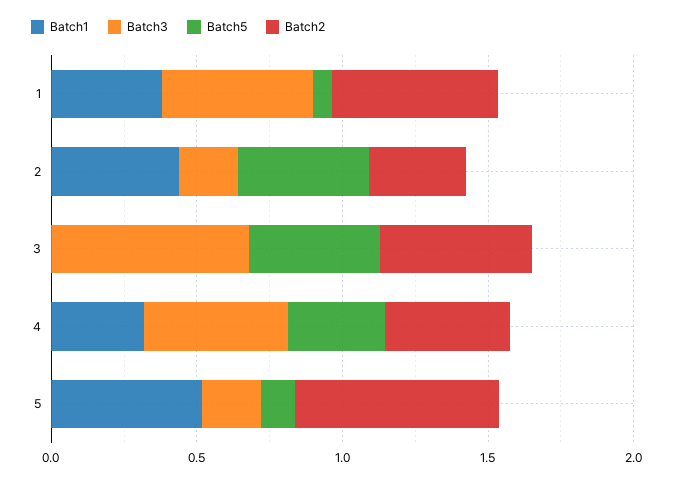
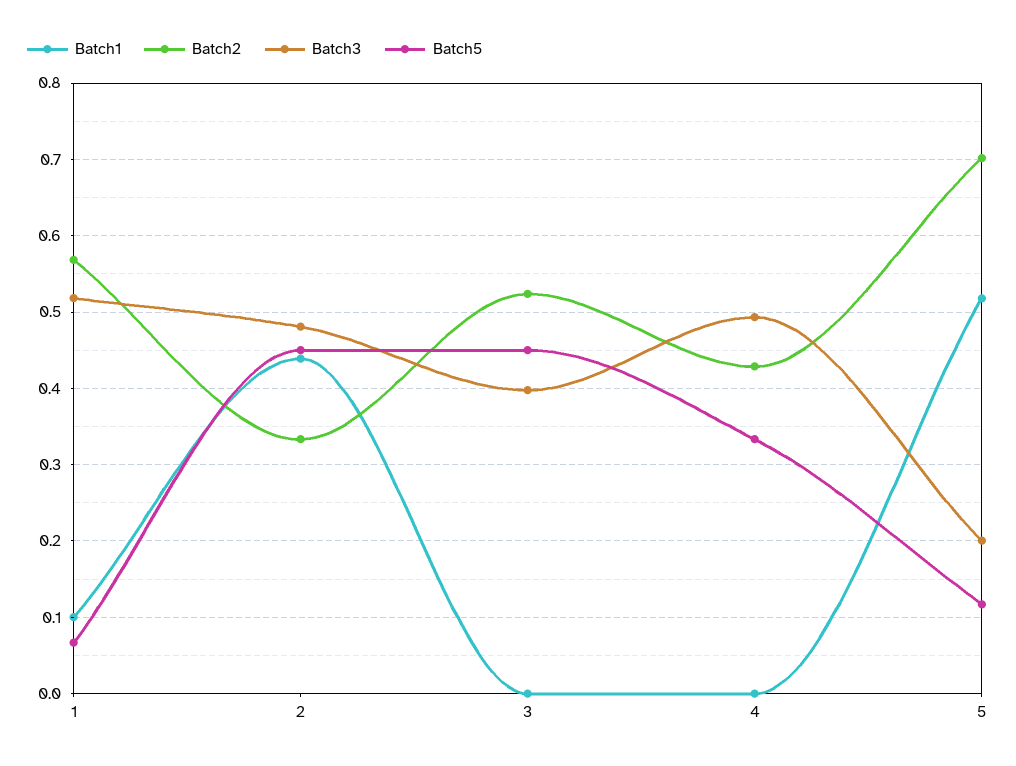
  {
    "Batch1": {
-     "1": 0.4,
+     "1": 0.1,
      "2": 0.44,
      "3": 0,
-     "4": 0.3,
+     "4": 0,
      "5": 0.52
    },
    "Batch3": {
      "1": 0.52,
-     "2": 0.2,
+     "2": 0.48,
-     "3": 0.7,
+     "3": 0.4,
      "4": 0.49,
      "5": 0.2
    },
    "Batch5": {
      "1": 0.07,
      "2": 0.45,
      "3": 0.45,
      "4": 0.33,
      "5": 0.12
    },
    "Batch2": {
      "1": 0.57,
      "2": 0.33,
      "3": 0.52,
      "4": 0.43,
      "5": 0.7
    }
  }

